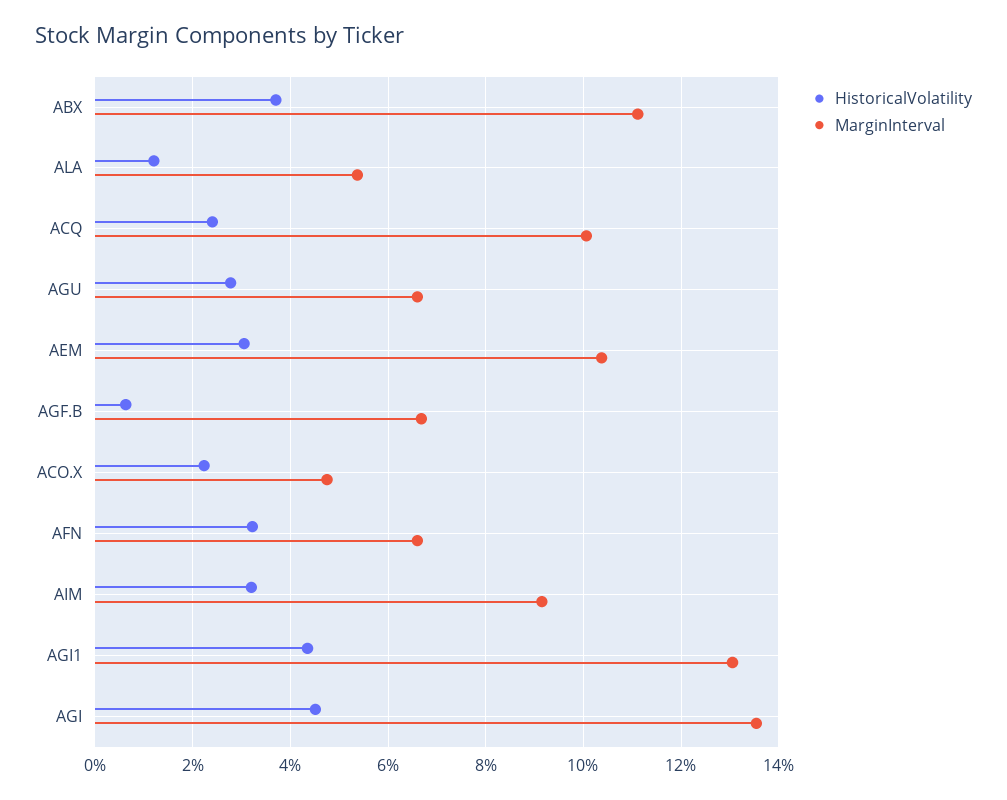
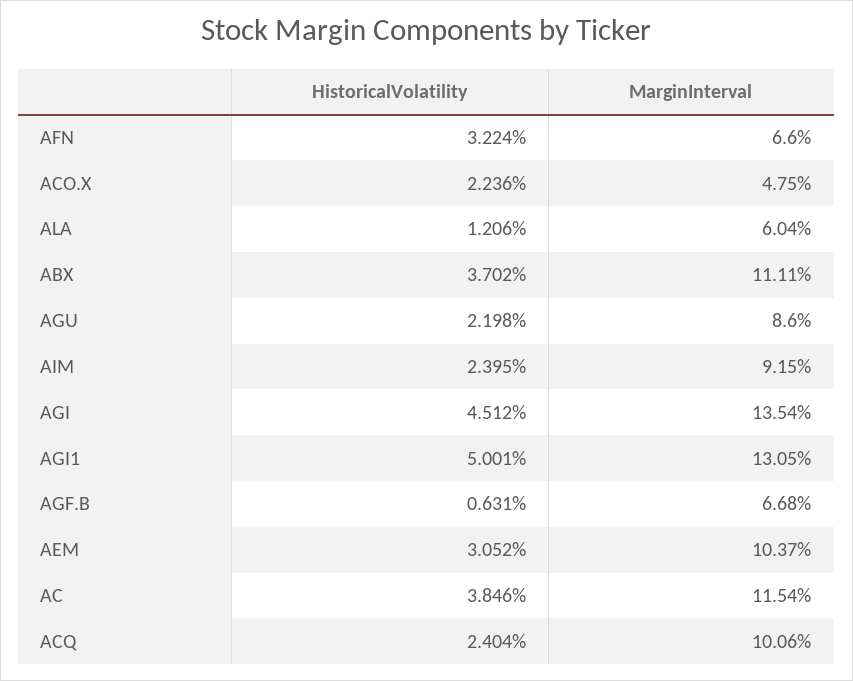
  {
    "HistoricalVolatility": {
      "ABX": 3.702,
      "ALA": 1.206,
      "ACQ": 2.404,
-     "AGU": 2.8,
+     "AGU": 2.198,
      "AEM": 3.052,
      "AGF.B": 0.631,
      "ACO.X": 2.236,
      "AFN": 3.224,
-     "AIM": 3.2,
+     "AIM": 2.395,
-     "AGI1": 4.4,
+     "AGI1": 5.001,
-     "AGI": 4.512
+     "AGI": 4.512,
+     "AC": 3.846
    },
    "MarginInterval": {
      "ABX": 11.11,
-     "ALA": 5.4,
+     "ALA": 6.04,
      "ACQ": 10.06,
-     "AGU": 6.6,
+     "AGU": 8.6,
      "AEM": 10.37,
      "AGF.B": 6.68,
      "ACO.X": 4.75,
      "AFN": 6.6,
      "AIM": 9.15,
      "AGI1": 13.05,
-     "AGI": 13.54
+     "AGI": 13.54,
+     "AC": 11.54
    }
  }

